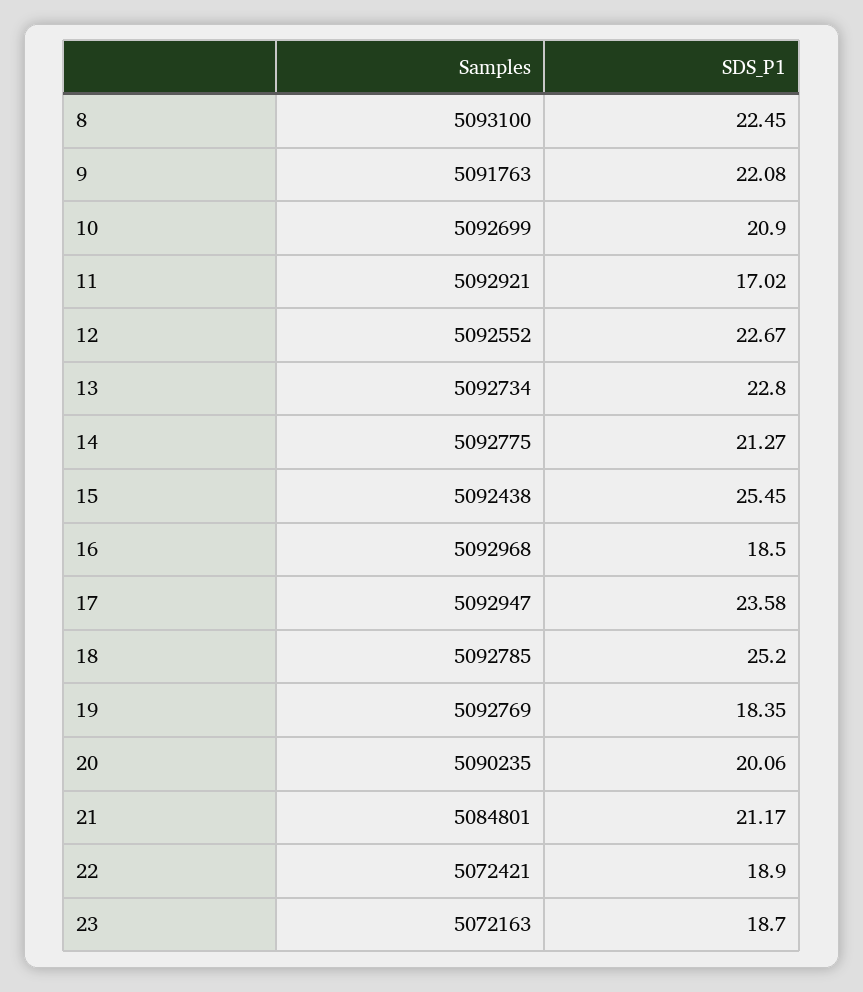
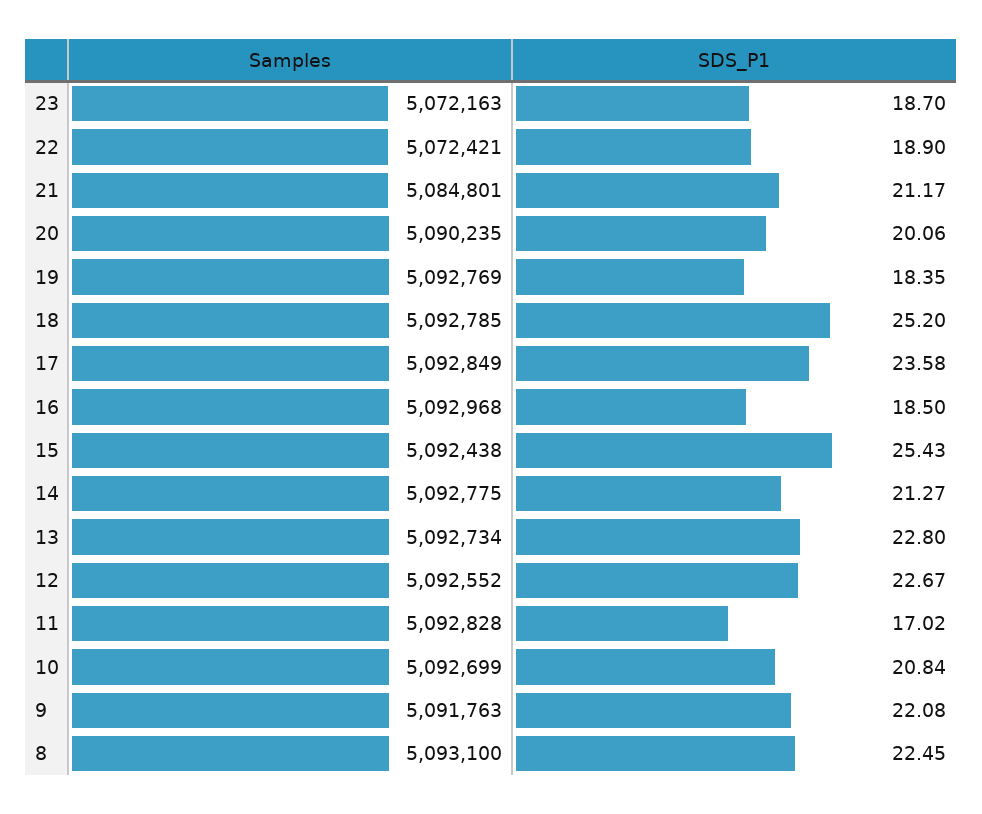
  {
    "Samples": {
      "8": 5093100,
      "9": 5091763,
      "10": 5092699,
-     "11": 5092921,
+     "11": 5092828,
      "12": 5092552,
      "13": 5092734,
      "14": 5092775,
      "15": 5092438,
      "16": 5092968,
-     "17": 5092947,
+     "17": 5092849,
      "18": 5092785,
      "19": 5092769,
      "20": 5090235,
      "21": 5084801,
      "22": 5072421,
      "23": 5072163
    },
    "SDS_P1": {
      "8": 22.45,
      "9": 22.08,
-     "10": 20.9,
+     "10": 20.84,
      "11": 17.02,
      "12": 22.67,
      "13": 22.8,
      "14": 21.27,
-     "15": 25.45,
+     "15": 25.43,
      "16": 18.5,
      "17": 23.58,
      "18": 25.2,
      "19": 18.35,
      "20": 20.06,
      "21": 21.17,
      "22": 18.9,
      "23": 18.7
    }
  }

